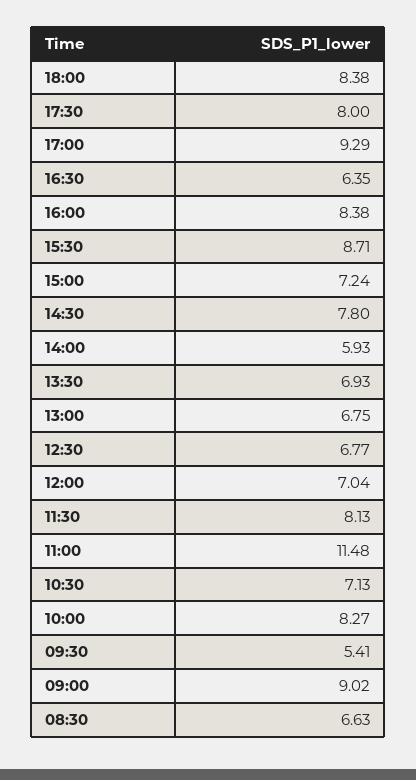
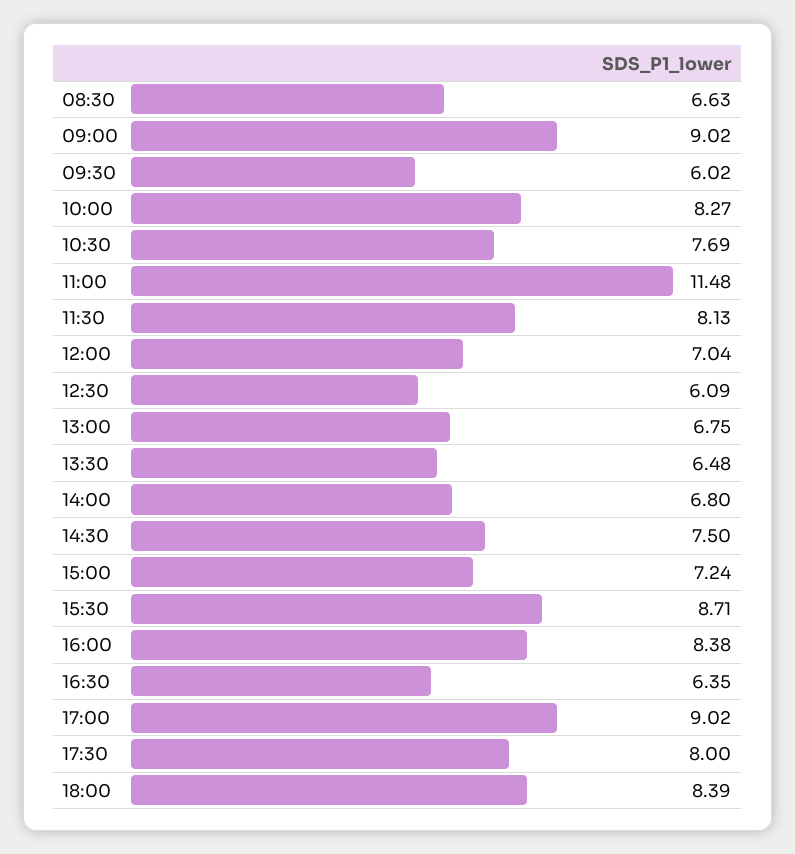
  {
-   "18:00": 8.38,
+   "18:00": 8.39,
    "17:30": 8,
-   "17:00": 9.29,
+   "17:00": 9.02,
    "16:30": 6.35,
    "16:00": 8.38,
    "15:30": 8.71,
    "15:00": 7.24,
-   "14:30": 7.8,
+   "14:30": 7.5,
-   "14:00": 5.93,
+   "14:00": 6.8,
-   "13:30": 6.93,
+   "13:30": 6.48,
    "13:00": 6.75,
-   "12:30": 6.77,
+   "12:30": 6.09,
    "12:00": 7.04,
    "11:30": 8.13,
    "11:00": 11.48,
-   "10:30": 7.13,
+   "10:30": 7.69,
    "10:00": 8.27,
-   "09:30": 5.41,
+   "09:30": 6.02,
    "09:00": 9.02,
    "08:30": 6.63
  }

